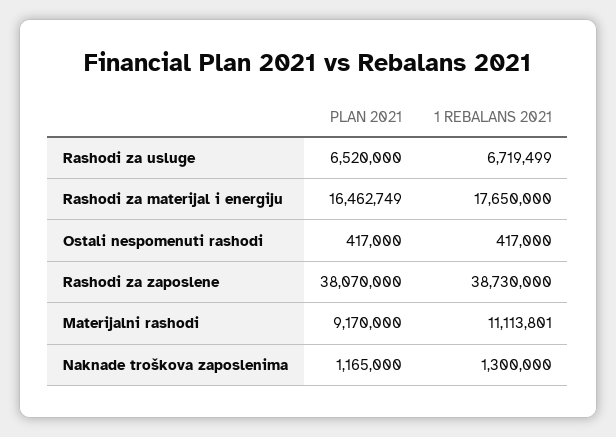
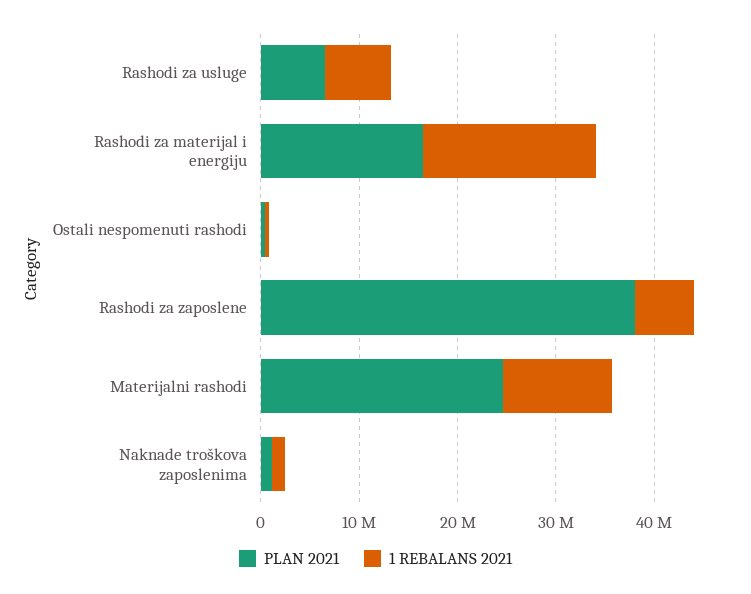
  {
    "PLAN 2021": {
      "Rashodi za usluge": 6520000,
      "Rashodi za materijal i energiju": 16462749,
      "Ostali nespomenuti rashodi": 417000,
      "Rashodi za zaposlene": 38070000,
-     "Materijalni rashodi": 9170000,
+     "Materijalni rashodi": 24000000,
      "Naknade troškova zaposlenima": 1165000
    },
    "1 REBALANS 2021": {
      "Rashodi za usluge": 6719499,
      "Rashodi za materijal i energiju": 17650000,
      "Ostali nespomenuti rashodi": 417000,
-     "Rashodi za zaposlene": 38730000,
+     "Rashodi za zaposlene": 6000000,
      "Materijalni rashodi": 11113801,
      "Naknade troškova zaposlenima": 1300000
    }
  }

